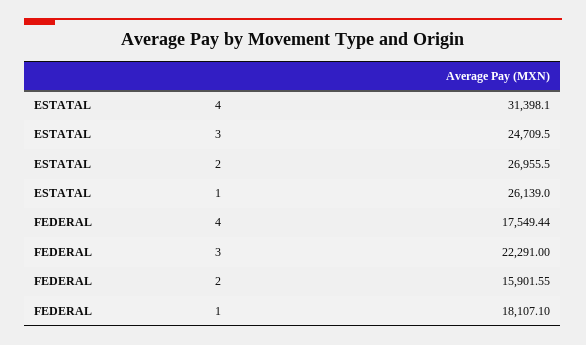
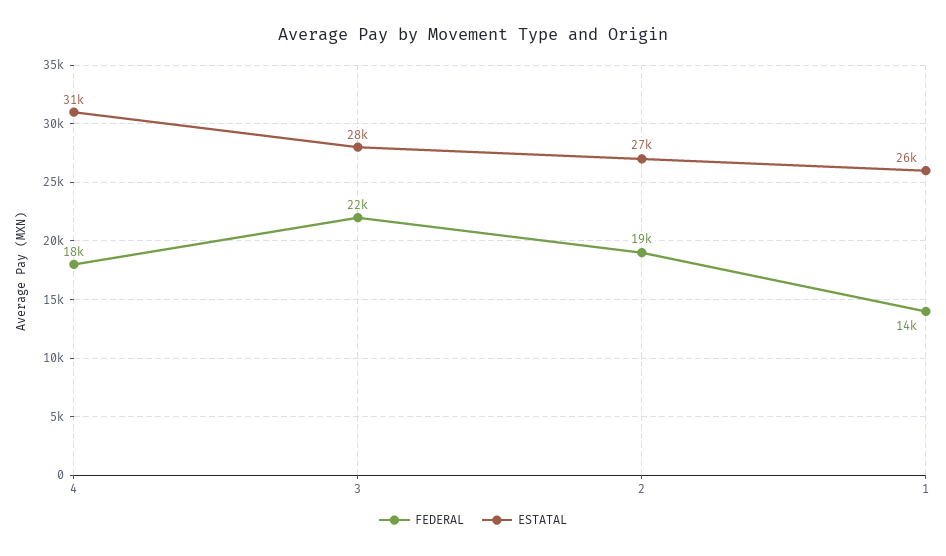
  {
    "ESTATAL": {
      "4": 31398.1,
-     "3": 24709.5,
+     "3": 28000,
      "2": 26955.5,
      "1": 26139
    },
    "FEDERAL": {
      "4": 17549.44,
      "3": 22291,
-     "2": 15901.55,
+     "2": 19000,
-     "1": 18107.1
+     "1": 14000
    }
  }

